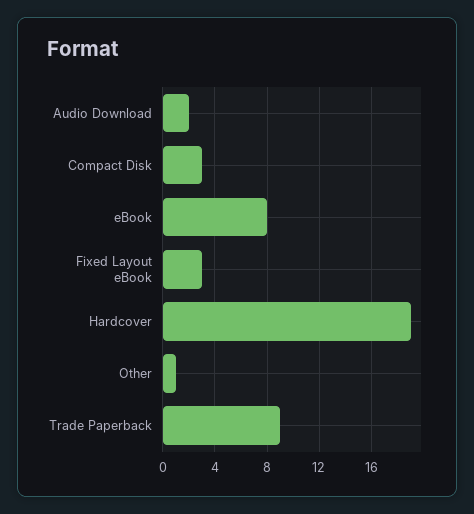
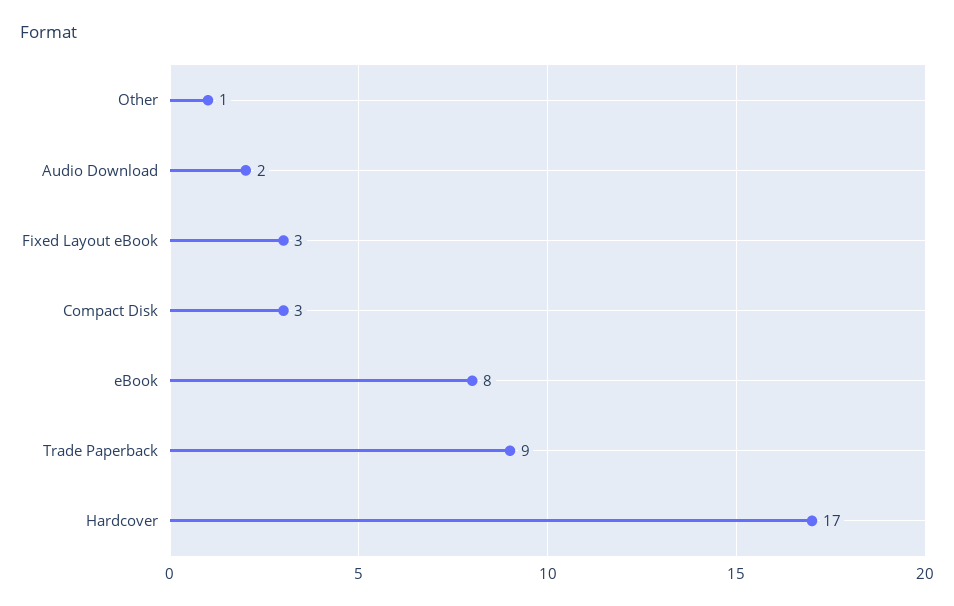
  {
    "Audio Download": 2,
    "Compact Disk": 3,
    "eBook": 8,
    "Fixed Layout eBook": 3,
-   "Hardcover": 19,
+   "Hardcover": 17,
    "Other": 1,
    "Trade Paperback": 9
  }

